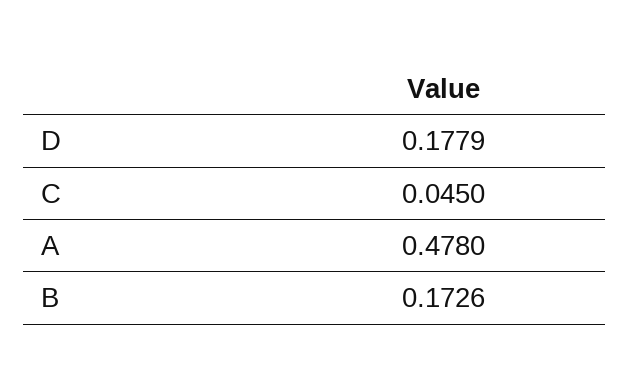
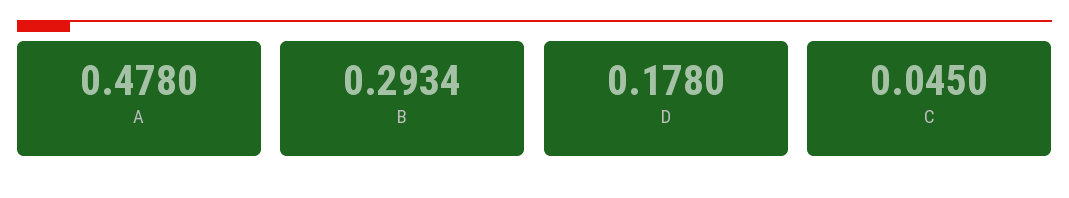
  {
-   "D": 0.1779,
+   "D": 0.178,
    "C": 0.045,
    "A": 0.478,
-   "B": 0.1726
+   "B": 0.2934
  }

